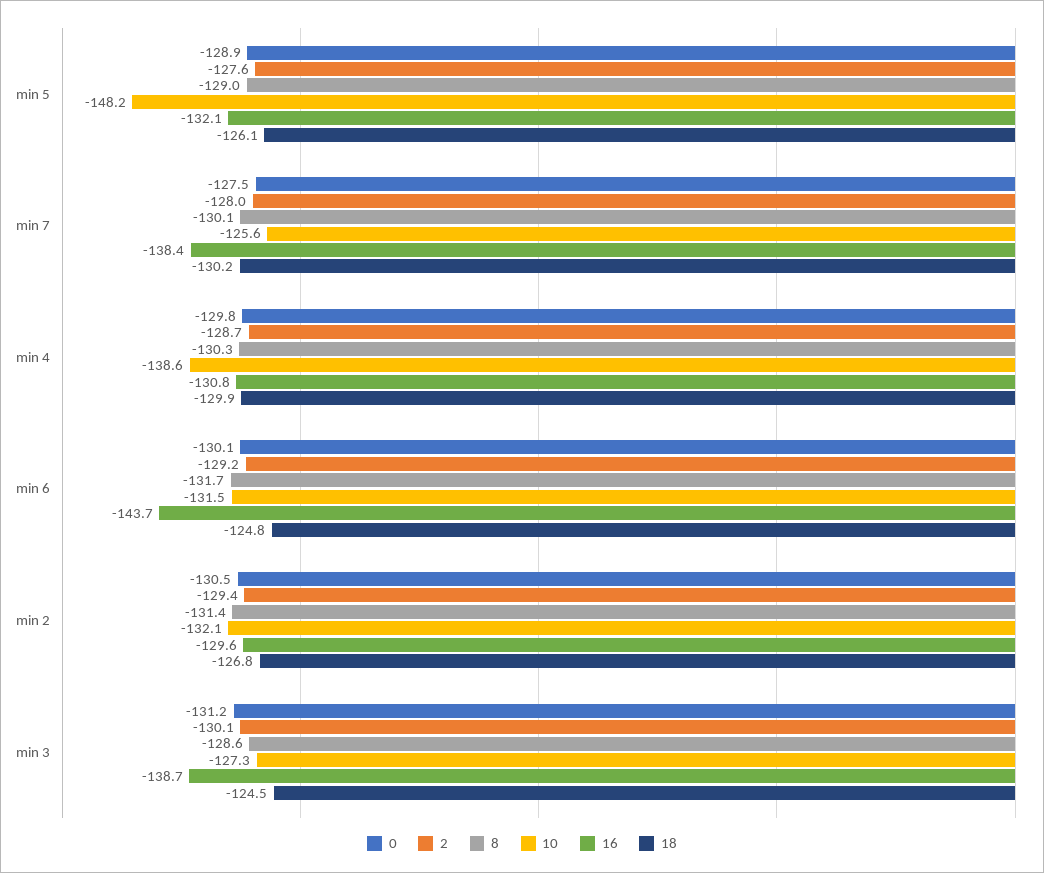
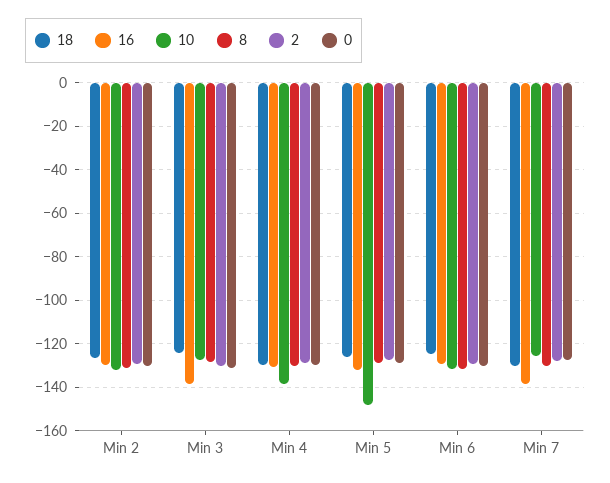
  {
    "0": {
      "min 5": -128.9,
      "min 7": -127.5,
      "min 4": -129.8,
      "min 6": -130.1,
      "min 2": -130.5,
      "min 3": -131.2
    },
    "2": {
      "min 5": -127.6,
      "min 7": -128,
      "min 4": -128.7,
      "min 6": -129.2,
      "min 2": -129.4,
      "min 3": -130.1
    },
    "8": {
      "min 5": -129,
      "min 7": -130.1,
      "min 4": -130.3,
      "min 6": -131.7,
      "min 2": -131.4,
      "min 3": -128.6
    },
    "10": {
      "min 5": -148.2,
      "min 7": -125.6,
      "min 4": -138.6,
      "min 6": -131.5,
      "min 2": -132.1,
      "min 3": -127.3
    },
    "16": {
      "min 5": -132.1,
      "min 7": -138.4,
      "min 4": -130.8,
-     "min 6": -143.7,
+     "min 6": -130,
      "min 2": -129.6,
      "min 3": -138.7
    },
    "18": {
      "min 5": -126.1,
      "min 7": -130.2,
      "min 4": -129.9,
      "min 6": -124.8,
      "min 2": -126.8,
      "min 3": -124.5
    }
  }

